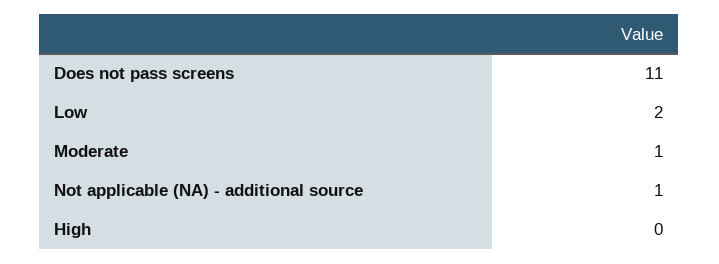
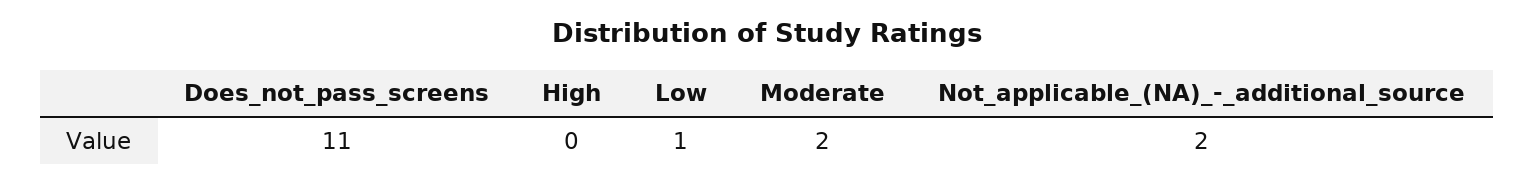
  {
    "Does not pass screens": 11,
-   "Low": 2,
+   "Low": 1,
-   "Moderate": 1,
+   "Moderate": 2,
-   "Not applicable (NA) - additional source": 1,
+   "Not applicable (NA) - additional source": 2,
    "High": 0
  }

